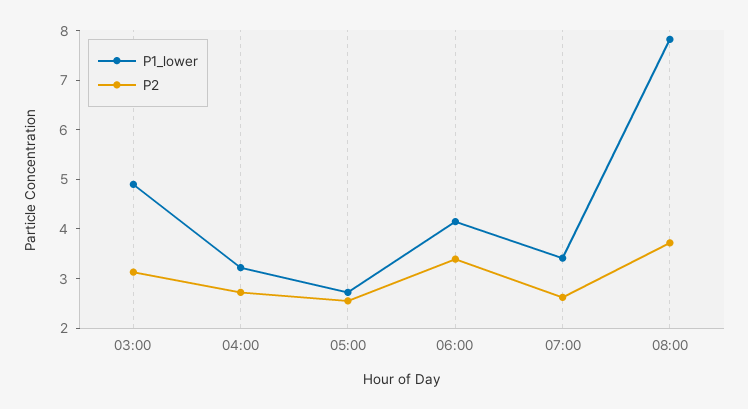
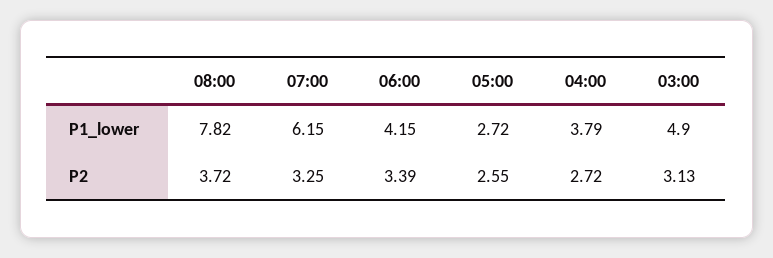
  {
    "P1_lower": {
      "03:00": 4.9,
-     "04:00": 3.2,
+     "04:00": 3.79,
      "05:00": 2.72,
      "06:00": 4.15,
-     "07:00": 3.4,
+     "07:00": 6.15,
      "08:00": 7.82
    },
    "P2": {
      "03:00": 3.13,
      "04:00": 2.72,
      "05:00": 2.55,
      "06:00": 3.39,
-     "07:00": 2.6,
+     "07:00": 3.25,
      "08:00": 3.72
    }
  }

